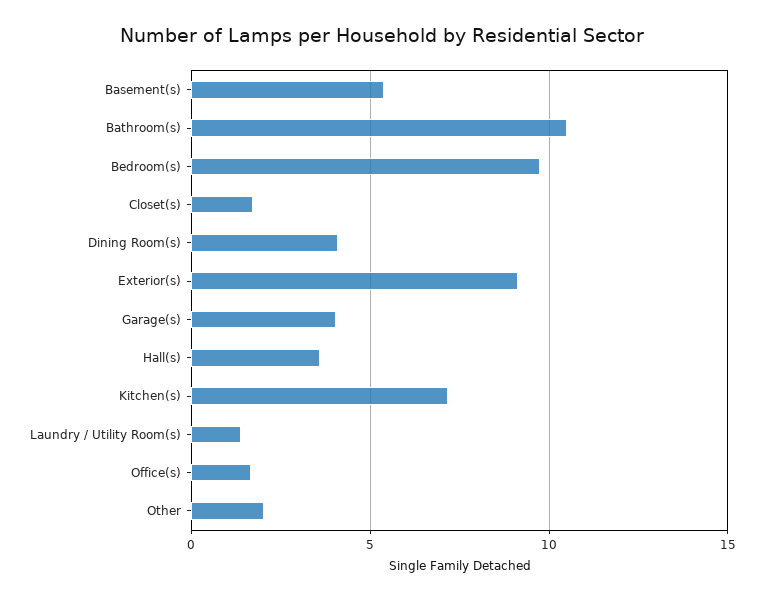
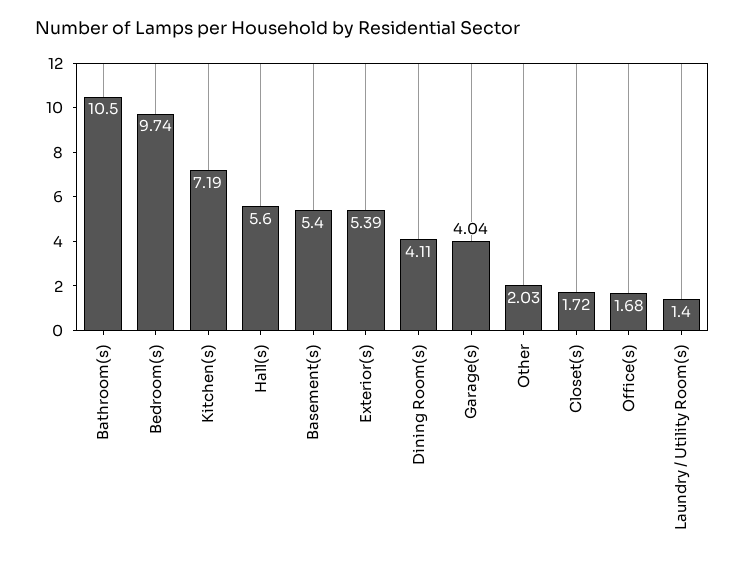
  {
    "Basement(s)": 5.4,
    "Bathroom(s)": 10.5,
    "Bedroom(s)": 9.74,
    "Closet(s)": 1.72,
    "Dining Room(s)": 4.11,
-   "Exterior(s)": 9,
+   "Exterior(s)": 5.39,
    "Garage(s)": 4.04,
-   "Hall(s)": 3.5,
+   "Hall(s)": 5.6,
    "Kitchen(s)": 7.19,
    "Laundry / Utility Room(s)": 1.4,
    "Office(s)": 1.68,
    "Other": 2.03
  }

